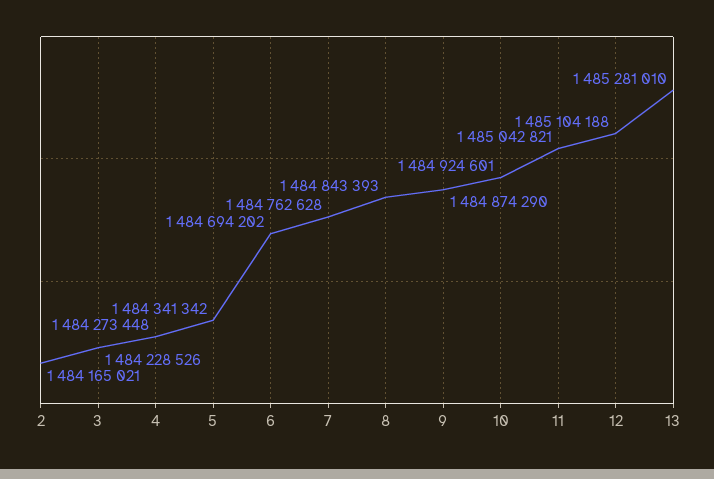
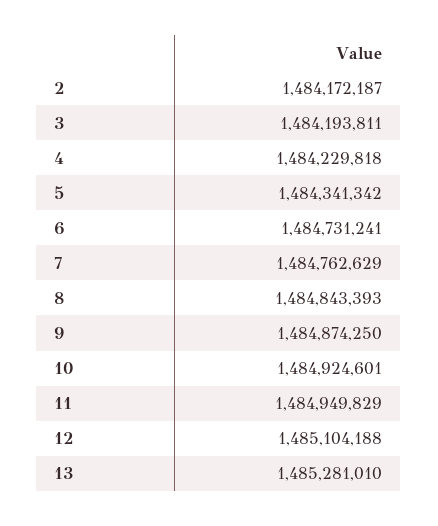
  {
-   "2": 1484165021,
+   "2": 1484172187,
-   "3": 1484228526,
+   "3": 1484193811,
-   "4": 1484273448,
+   "4": 1484229818,
    "5": 1484341342,
-   "6": 1484694202,
+   "6": 1484731241,
-   "7": 1484762628,
+   "7": 1484762629,
    "8": 1484843393,
-   "9": 1484874290,
+   "9": 1484874250,
    "10": 1484924601,
-   "11": 1485042821,
+   "11": 1484949829,
    "12": 1485104188,
    "13": 1485281010
  }

